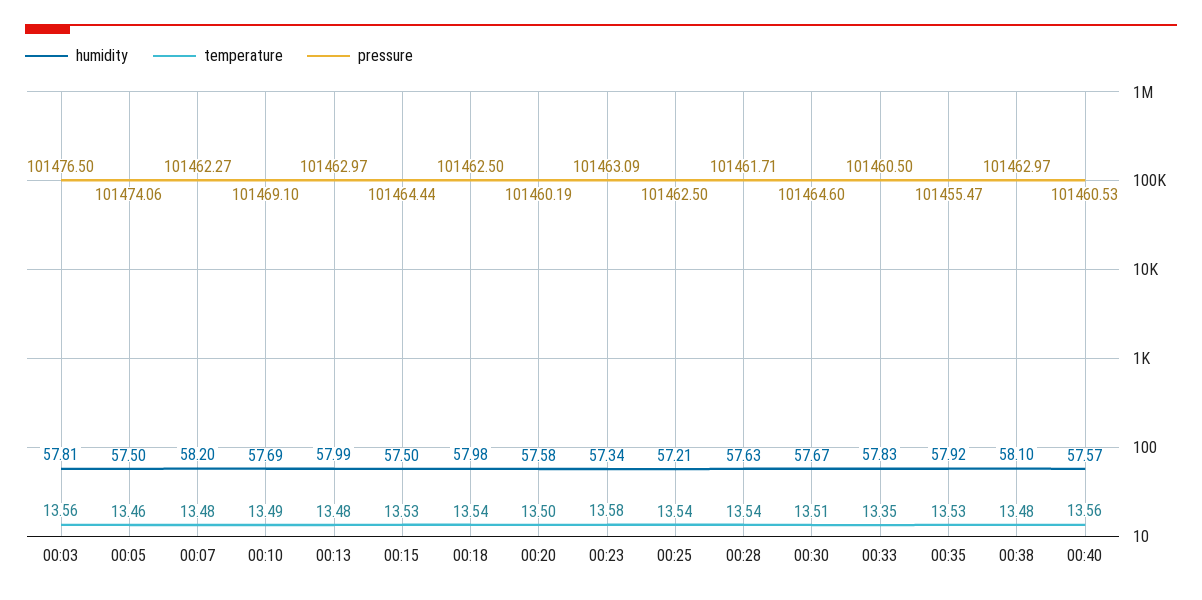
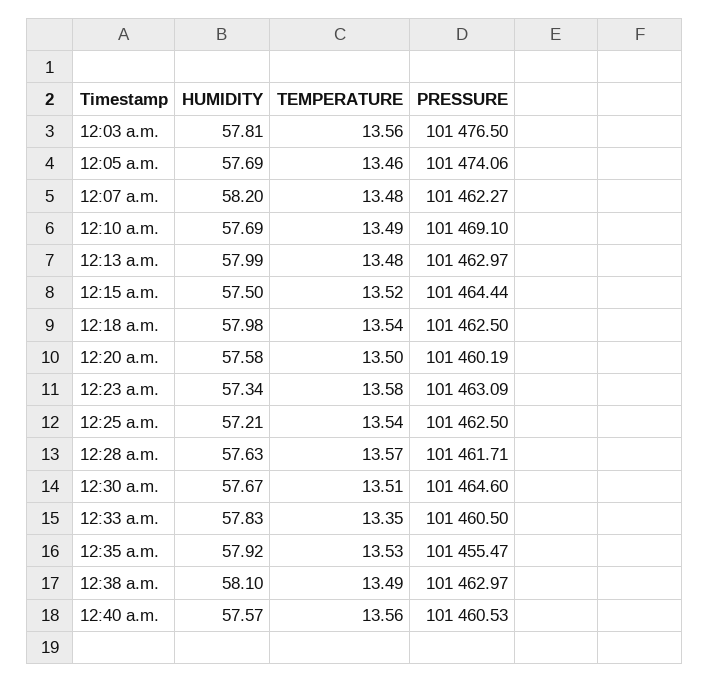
  {
    "humidity": {
      "00:03": 57.81,
-     "00:05": 57.5,
+     "00:05": 57.69,
      "00:07": 58.2,
      "00:10": 57.69,
      "00:13": 57.99,
      "00:15": 57.5,
      "00:18": 57.98,
      "00:20": 57.58,
      "00:23": 57.34,
      "00:25": 57.21,
      "00:28": 57.63,
      "00:30": 57.67,
      "00:33": 57.83,
      "00:35": 57.92,
      "00:38": 58.1,
      "00:40": 57.57
    },
    "temperature": {
      "00:03": 13.56,
      "00:05": 13.46,
      "00:07": 13.48,
      "00:10": 13.49,
      "00:13": 13.48,
-     "00:15": 13.53,
+     "00:15": 13.52,
      "00:18": 13.54,
      "00:20": 13.5,
      "00:23": 13.58,
      "00:25": 13.54,
-     "00:28": 13.54,
+     "00:28": 13.57,
      "00:30": 13.51,
      "00:33": 13.35,
      "00:35": 13.53,
-     "00:38": 13.48,
+     "00:38": 13.49,
      "00:40": 13.56
    },
    "pressure": {
      "00:03": 101476.5,
      "00:05": 101474.06,
      "00:07": 101462.27,
      "00:10": 101469.1,
      "00:13": 101462.97,
      "00:15": 101464.44,
      "00:18": 101462.5,
      "00:20": 101460.19,
      "00:23": 101463.09,
      "00:25": 101462.5,
      "00:28": 101461.71,
      "00:30": 101464.6,
      "00:33": 101460.5,
      "00:35": 101455.47,
      "00:38": 101462.97,
      "00:40": 101460.53
    }
  }

